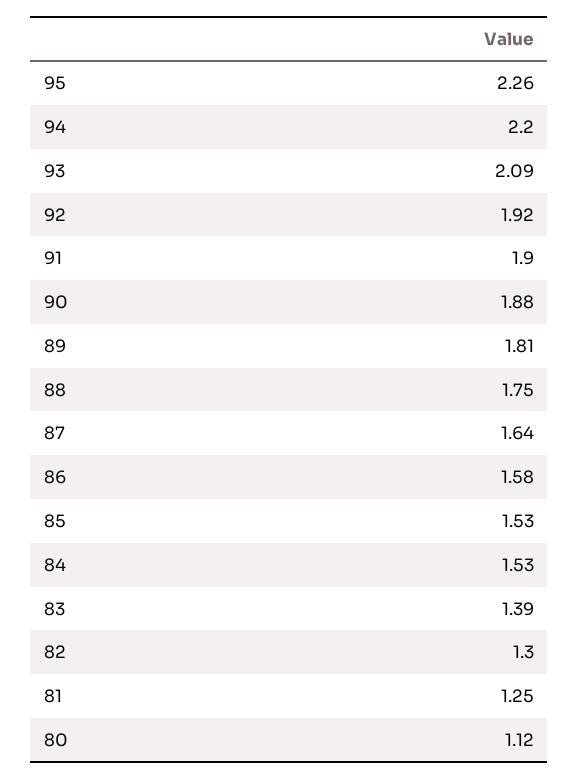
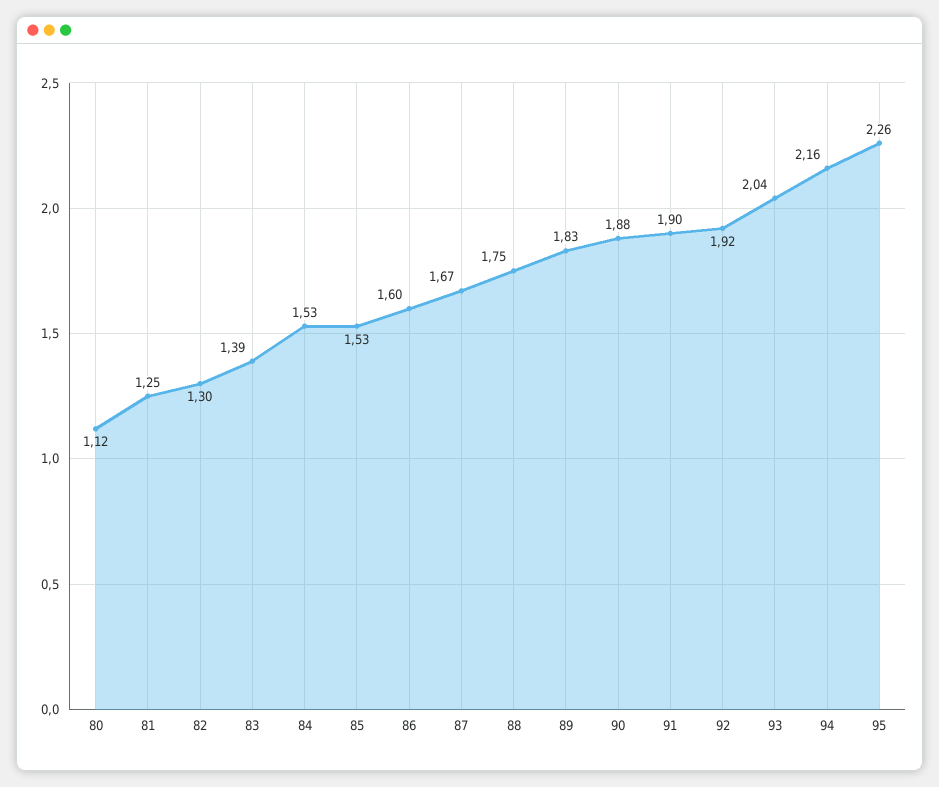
  {
    "95": 2.26,
-   "94": 2.2,
+   "94": 2.16,
-   "93": 2.09,
+   "93": 2.04,
    "92": 1.92,
    "91": 1.9,
    "90": 1.88,
-   "89": 1.81,
+   "89": 1.83,
    "88": 1.75,
-   "87": 1.64,
+   "87": 1.67,
-   "86": 1.58,
+   "86": 1.6,
    "85": 1.53,
    "84": 1.53,
    "83": 1.39,
    "82": 1.3,
    "81": 1.25,
    "80": 1.12
  }

